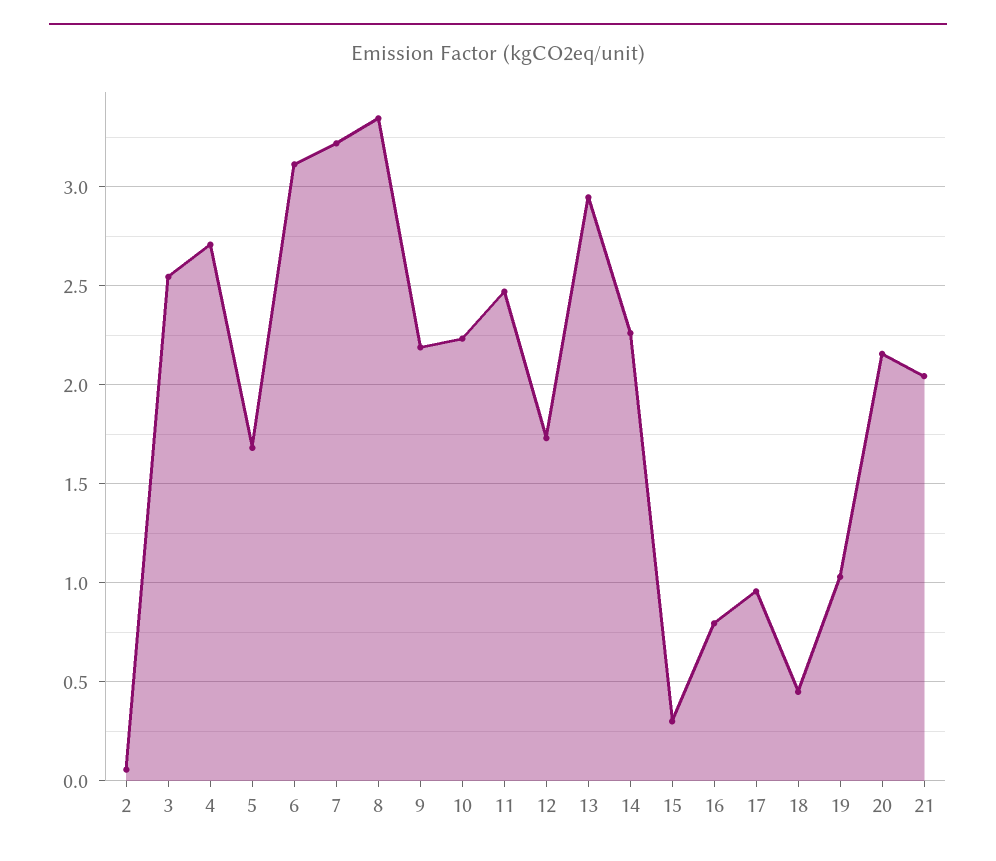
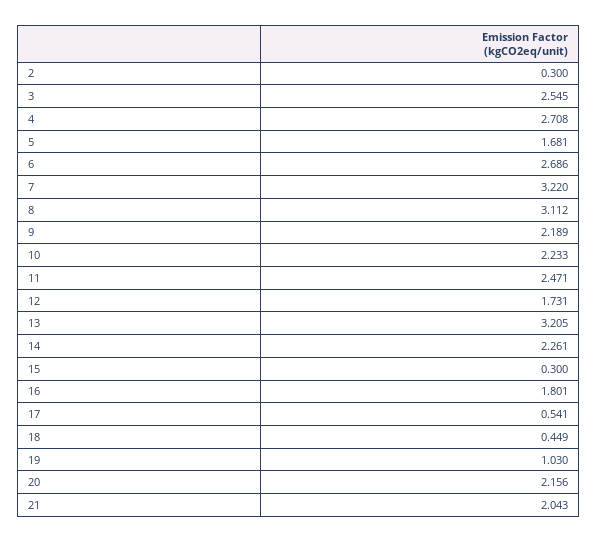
  {
-   "2": 0.05,
+   "2": 0.3,
    "3": 2.545,
    "4": 2.708,
    "5": 1.681,
-   "6": 3.1,
+   "6": 2.686,
    "7": 3.22,
-   "8": 3.35,
+   "8": 3.112,
    "9": 2.189,
    "10": 2.233,
    "11": 2.471,
    "12": 1.731,
-   "13": 2.95,
+   "13": 3.205,
    "14": 2.261,
    "15": 0.3,
-   "16": 0.8,
+   "16": 1.801,
-   "17": 0.95,
+   "17": 0.541,
    "18": 0.449,
    "19": 1.03,
    "20": 2.156,
    "21": 2.043
  }

